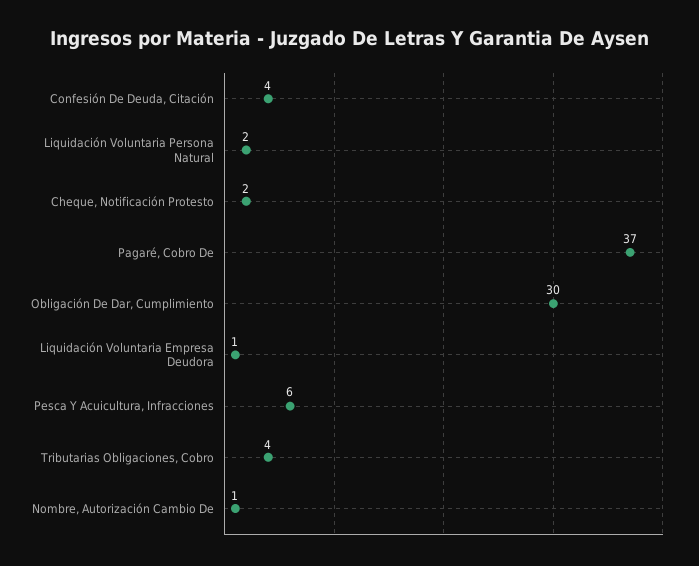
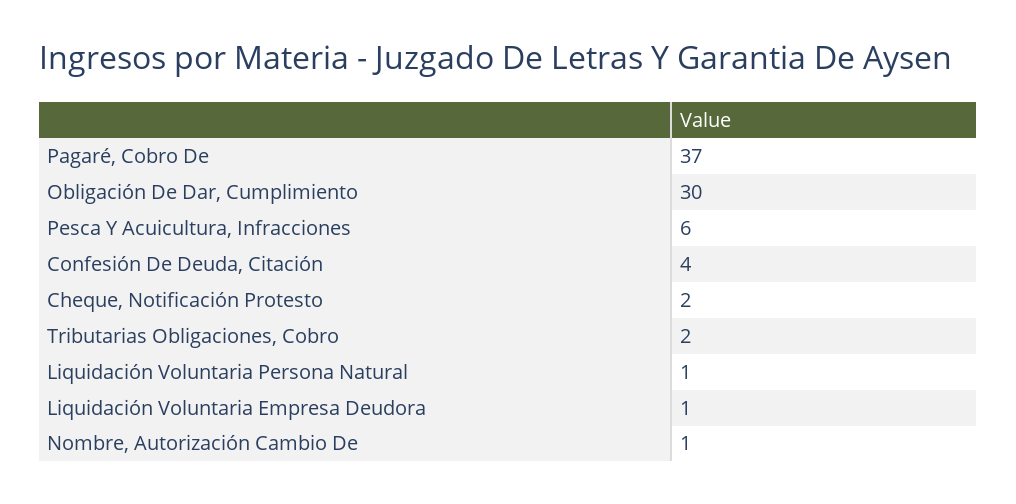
  {
    "Confesión De Deuda, Citación": 4,
-   "Liquidación Voluntaria Persona Natural": 2,
+   "Liquidación Voluntaria Persona Natural": 1,
    "Cheque, Notificación Protesto": 2,
    "Pagaré, Cobro De": 37,
    "Obligación De Dar, Cumplimiento": 30,
    "Liquidación Voluntaria Empresa Deudora": 1,
    "Pesca Y Acuicultura, Infracciones": 6,
-   "Tributarias Obligaciones, Cobro": 4,
+   "Tributarias Obligaciones, Cobro": 2,
    "Nombre, Autorización Cambio De": 1
  }

